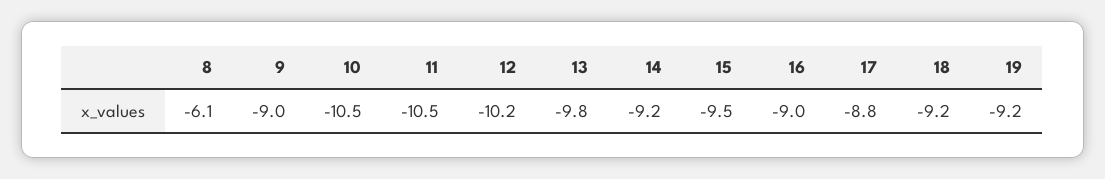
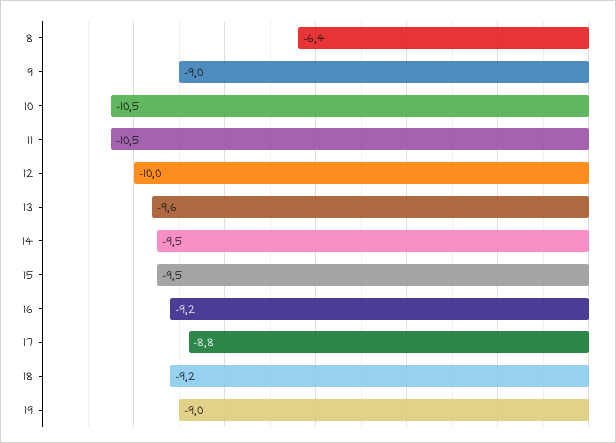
  {
-   "8": -6.1,
+   "8": -6.4,
    "9": -9,
    "10": -10.5,
    "11": -10.5,
-   "12": -10.2,
+   "12": -10,
-   "13": -9.8,
+   "13": -9.6,
-   "14": -9.2,
+   "14": -9.5,
    "15": -9.5,
-   "16": -9,
+   "16": -9.2,
    "17": -8.8,
    "18": -9.2,
-   "19": -9.2
+   "19": -9
  }

